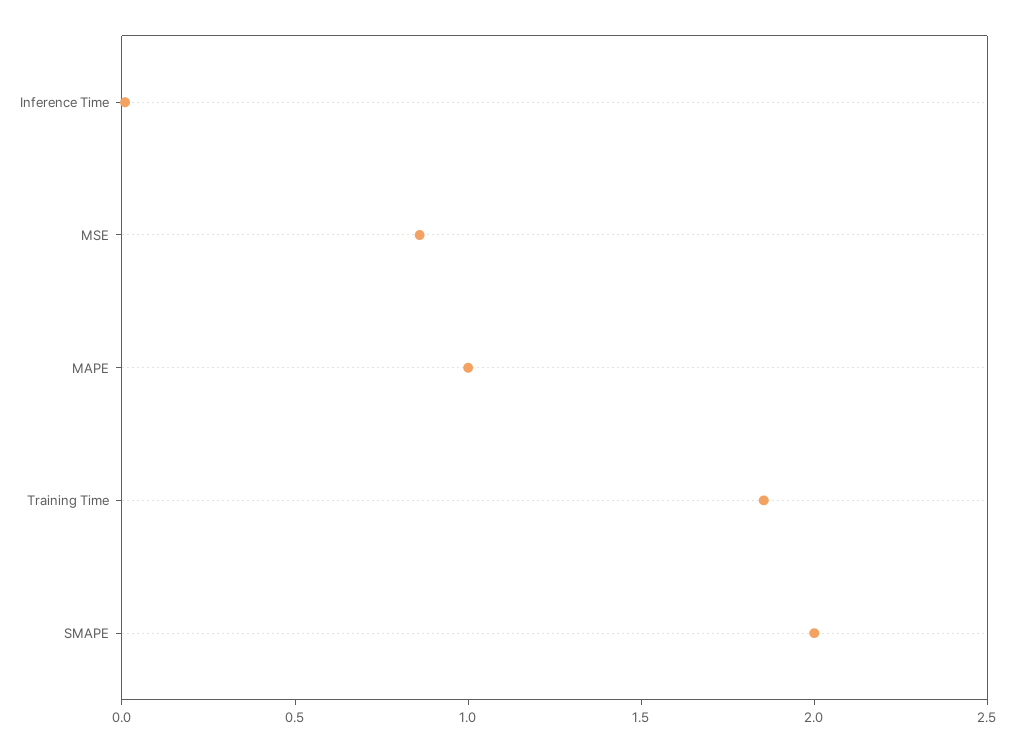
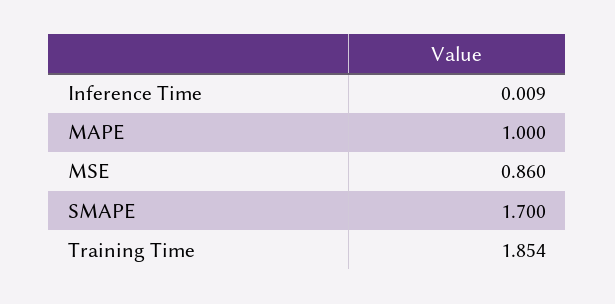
  {
    "Inference Time": 0.009,
    "MSE": 0.86,
    "MAPE": 1,
    "Training Time": 1.854,
-   "SMAPE": 2
+   "SMAPE": 1.7
  }

